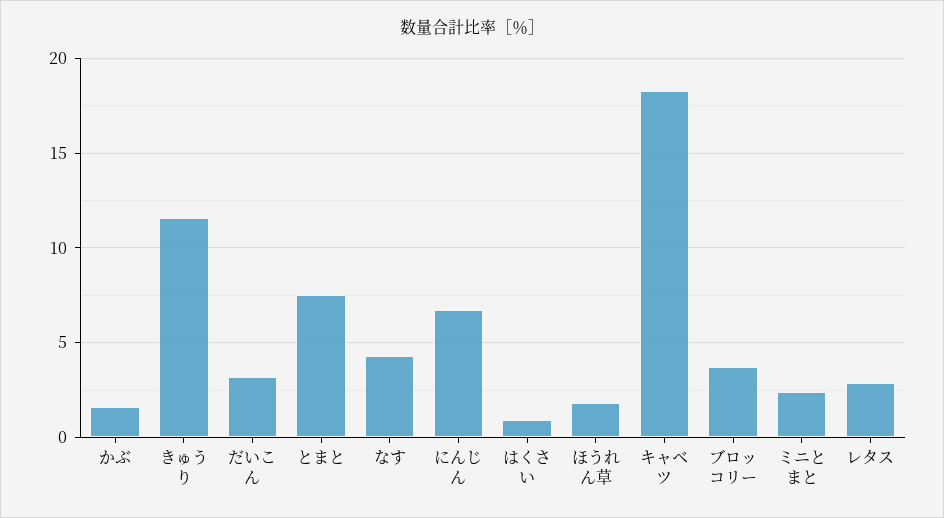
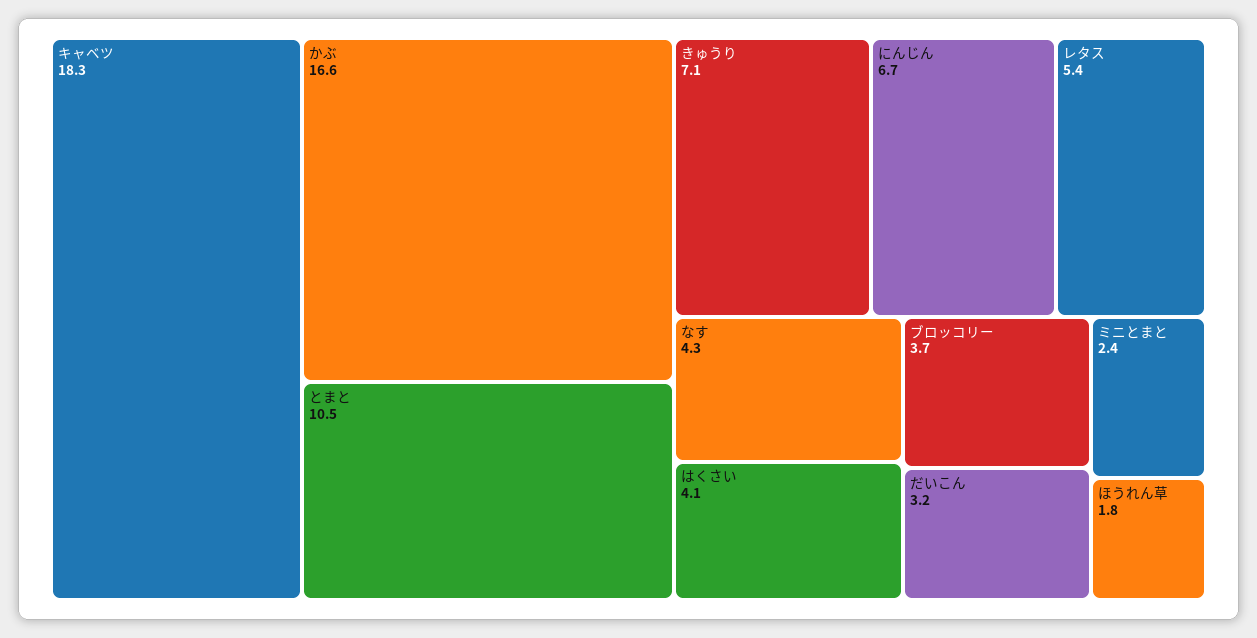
  {
-   "かぶ": 1.5,
+   "かぶ": 16.6,
-   "きゅうり": 11.5,
+   "きゅうり": 7.1,
    "だいこん": 3.2,
-   "とまと": 7.5,
+   "とまと": 10.5,
    "なす": 4.3,
    "にんじん": 6.7,
-   "はくさい": 1,
+   "はくさい": 4.1,
    "ほうれん草": 1.8,
    "キャベツ": 18.3,
    "ブロッコリー": 3.7,
    "ミニとまと": 2.4,
-   "レタス": 3
+   "レタス": 5.4
  }

